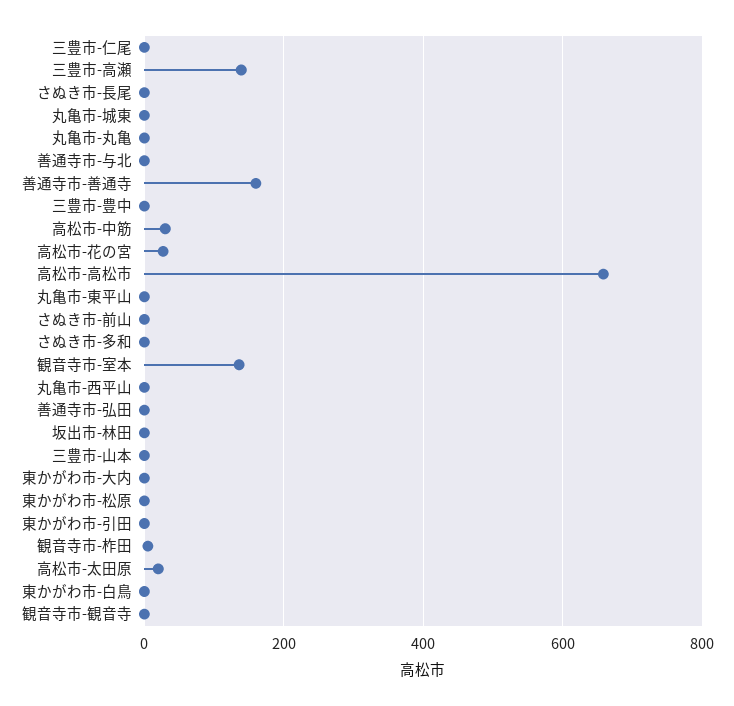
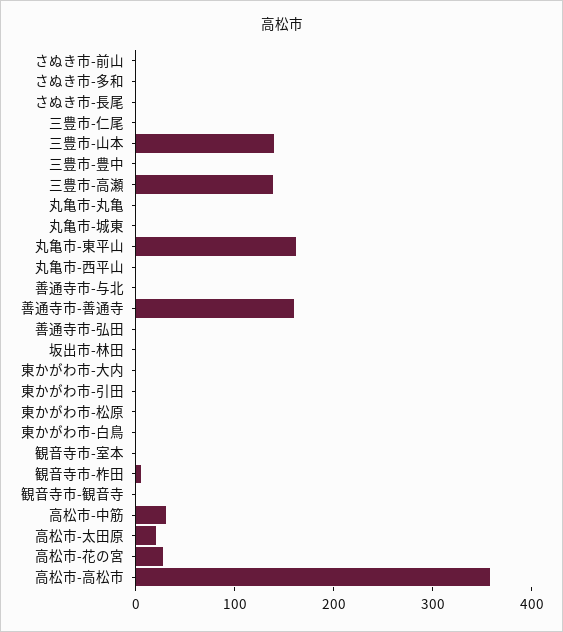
  {
    "三豊市-仁尾": 0,
    "三豊市-高瀬": 140,
    "さぬき市-長尾": 0,
    "丸亀市-城東": 0,
    "丸亀市-丸亀": 0,
    "善通寺市-与北": 0,
    "善通寺市-善通寺": 160,
    "三豊市-豊中": 0,
    "高松市-中筋": 40,
    "高松市-花の宮": 20,
-   "高松市-高松市": 660,
+   "高松市-高松市": 360,
-   "丸亀市-東平山": 0,
+   "丸亀市-東平山": 160,
    "さぬき市-前山": 0,
    "さぬき市-多和": 0,
-   "観音寺市-室本": 140,
+   "観音寺市-室本": 0,
    "丸亀市-西平山": 0,
    "善通寺市-弘田": 0,
    "坂出市-林田": 0,
-   "三豊市-山本": 0,
+   "三豊市-山本": 140,
    "東かがわ市-大内": 0,
    "東かがわ市-松原": 0,
    "東かがわ市-引田": 0,
    "観音寺市-柞田": 0,
    "高松市-太田原": 20,
    "東かがわ市-白鳥": 0,
    "観音寺市-観音寺": 0
  }

